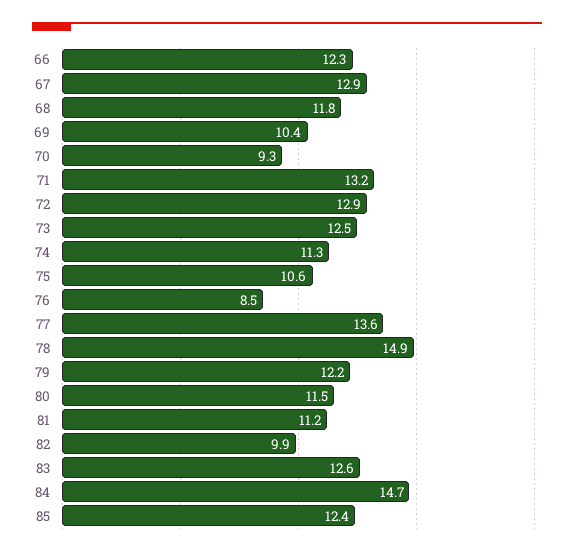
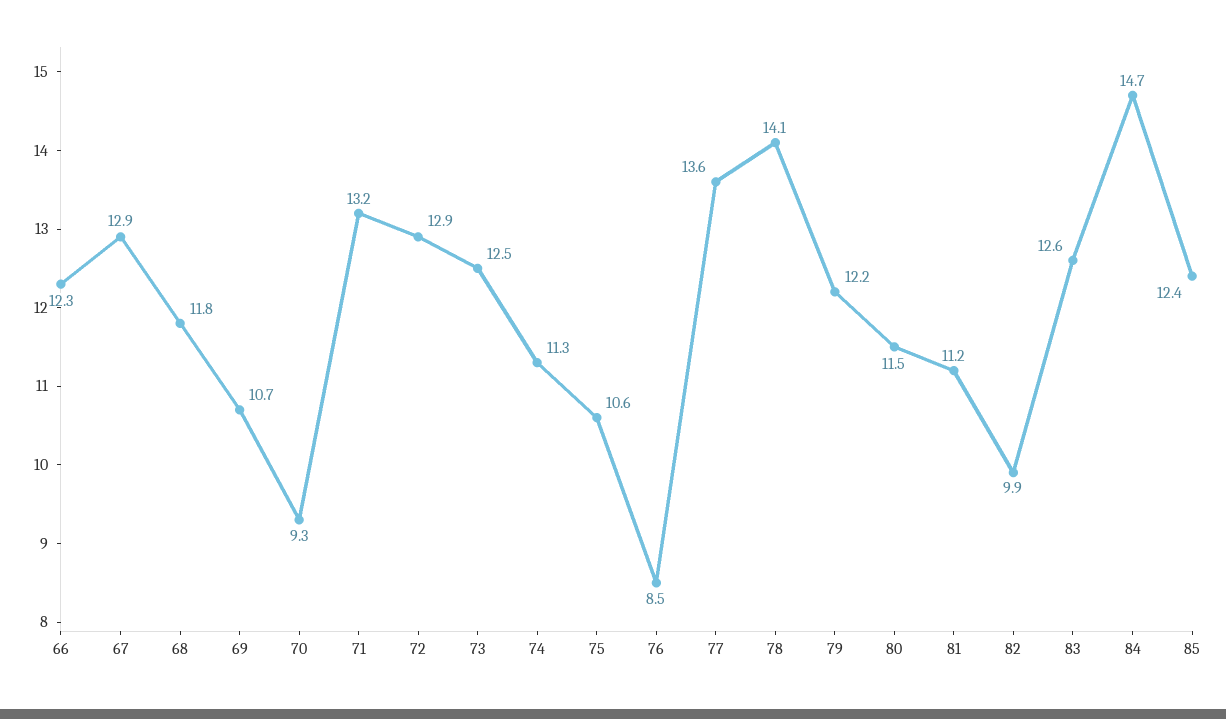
  {
    "66": 12.3,
    "67": 12.9,
    "68": 11.8,
-   "69": 10.4,
+   "69": 10.7,
    "70": 9.3,
    "71": 13.2,
    "72": 12.9,
    "73": 12.5,
    "74": 11.3,
    "75": 10.6,
    "76": 8.5,
    "77": 13.6,
-   "78": 14.9,
+   "78": 14.1,
    "79": 12.2,
    "80": 11.5,
    "81": 11.2,
    "82": 9.9,
    "83": 12.6,
    "84": 14.7,
    "85": 12.4
  }

